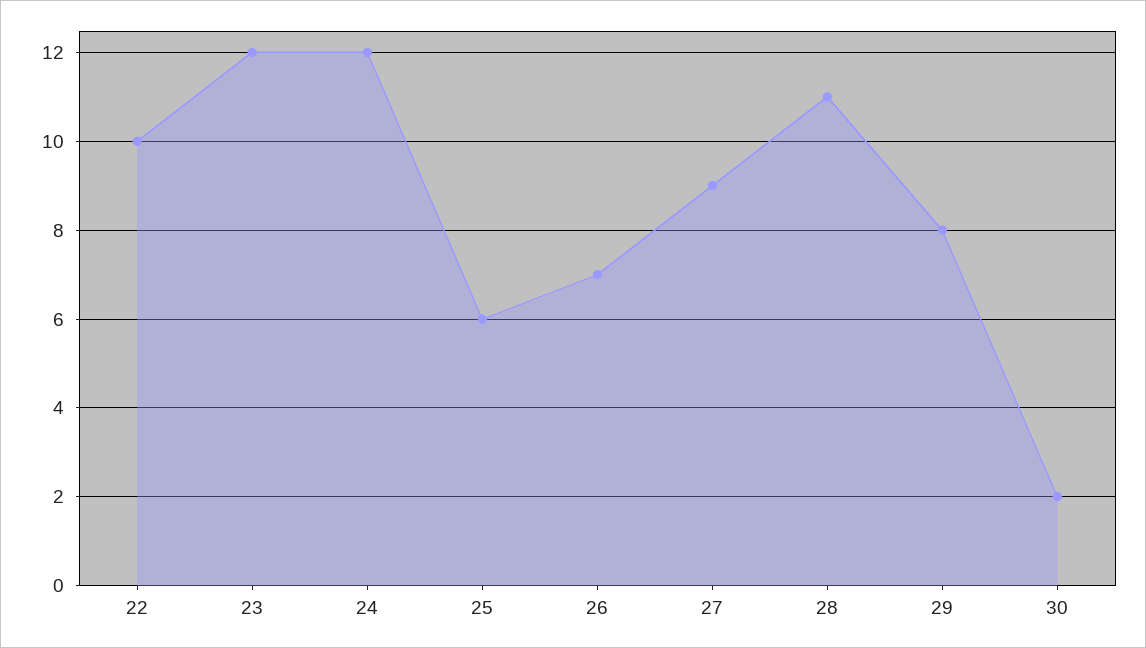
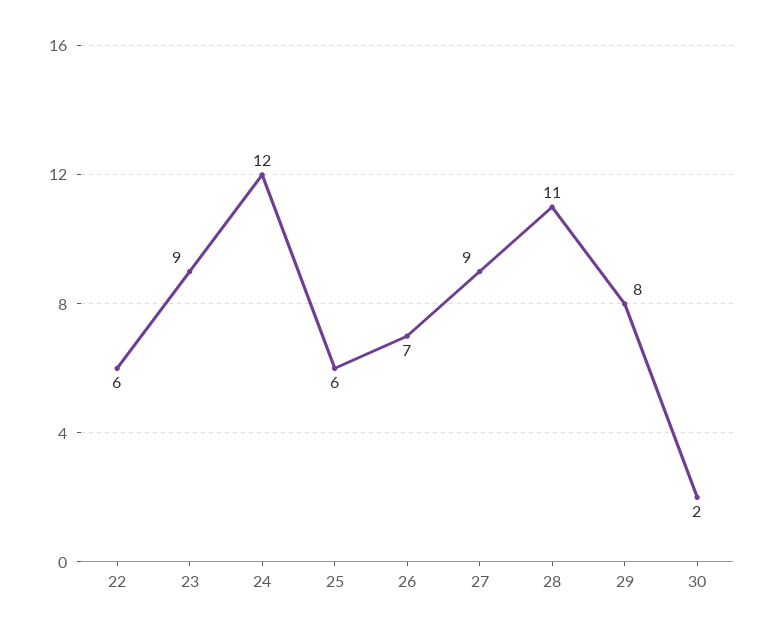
  {
-   "22": 10,
+   "22": 6,
-   "23": 12,
+   "23": 9,
    "24": 12,
    "25": 6,
    "26": 7,
    "27": 9,
    "28": 11,
    "29": 8,
    "30": 2
  }

